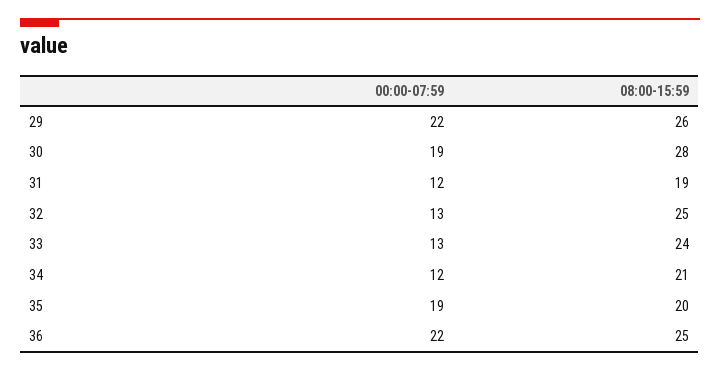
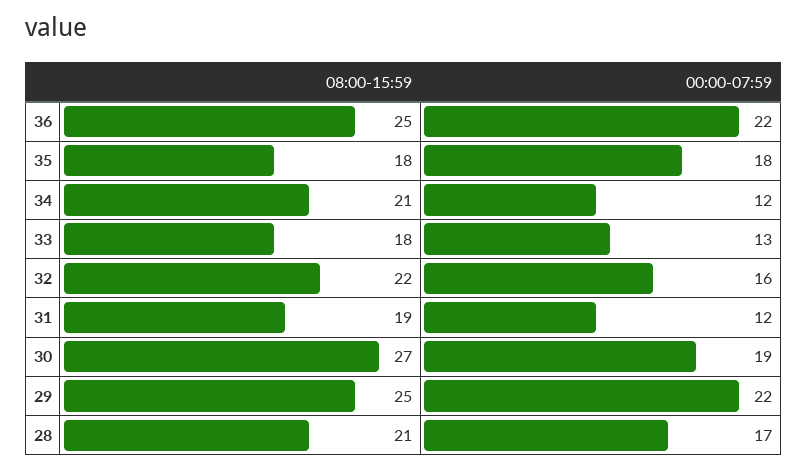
  {
    "00:00-07:59": {
      "29": 22,
      "30": 19,
      "31": 12,
-     "32": 13,
+     "32": 16,
      "33": 13,
      "34": 12,
-     "35": 19,
+     "35": 18,
-     "36": 22
+     "36": 22,
+     "28": 17
    },
    "08:00-15:59": {
-     "29": 26,
+     "29": 25,
-     "30": 28,
+     "30": 27,
      "31": 19,
-     "32": 25,
+     "32": 22,
-     "33": 24,
+     "33": 18,
      "34": 21,
-     "35": 20,
+     "35": 18,
-     "36": 25
+     "36": 25,
+     "28": 21
    }
  }

